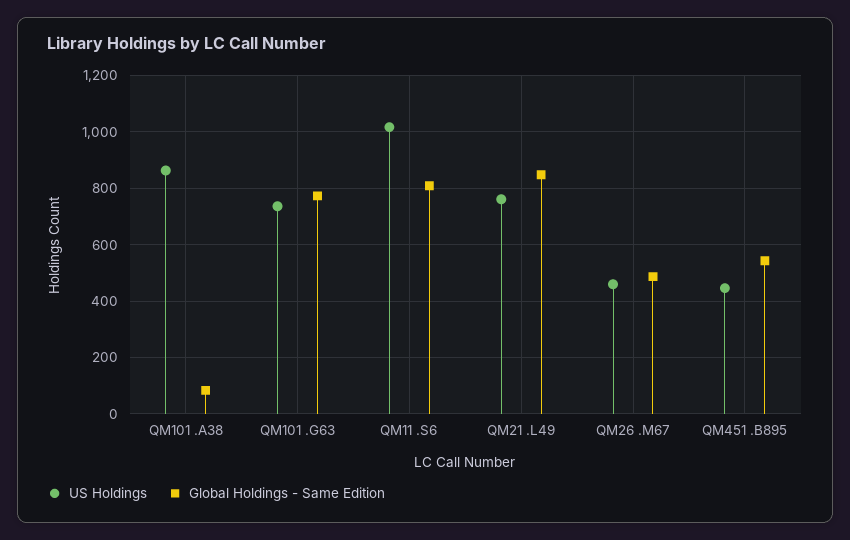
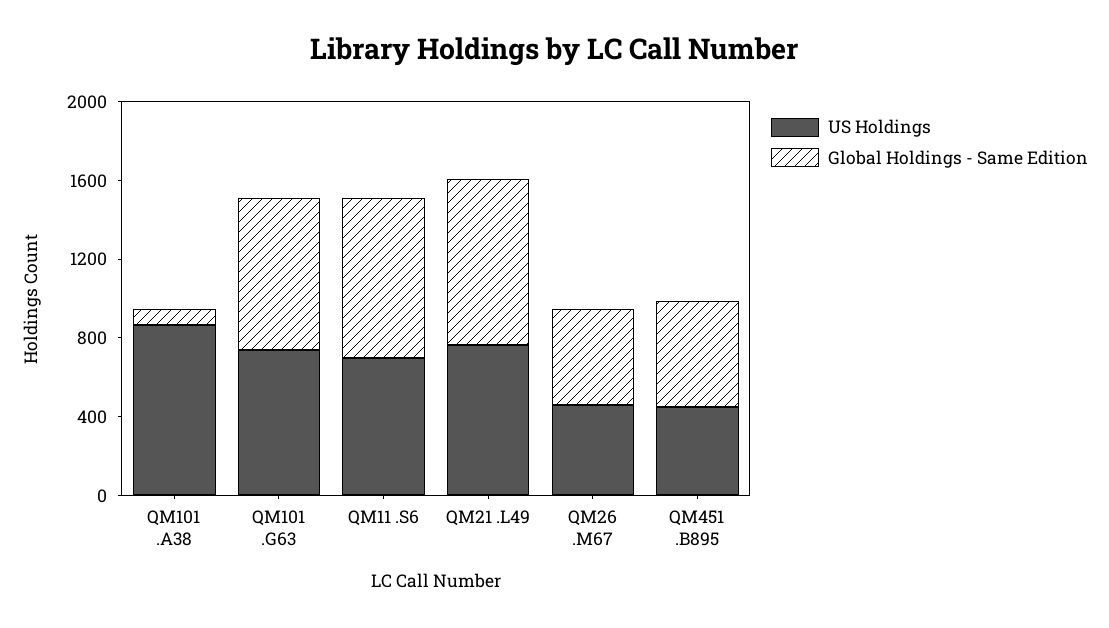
  {
    "US Holdings": {
      "QM101 .A38": 875,
      "QM101 .G63": 725,
-     "QM11 .S6": 1025,
+     "QM11 .S6": 700,
      "QM21 .L49": 750,
      "QM26 .M67": 450,
      "QM451 .B895": 450
    },
    "Global Holdings - Same Edition": {
      "QM101 .A38": 75,
      "QM101 .G63": 775,
      "QM11 .S6": 800,
      "QM21 .L49": 850,
      "QM26 .M67": 475,
      "QM451 .B895": 550
    }
  }

